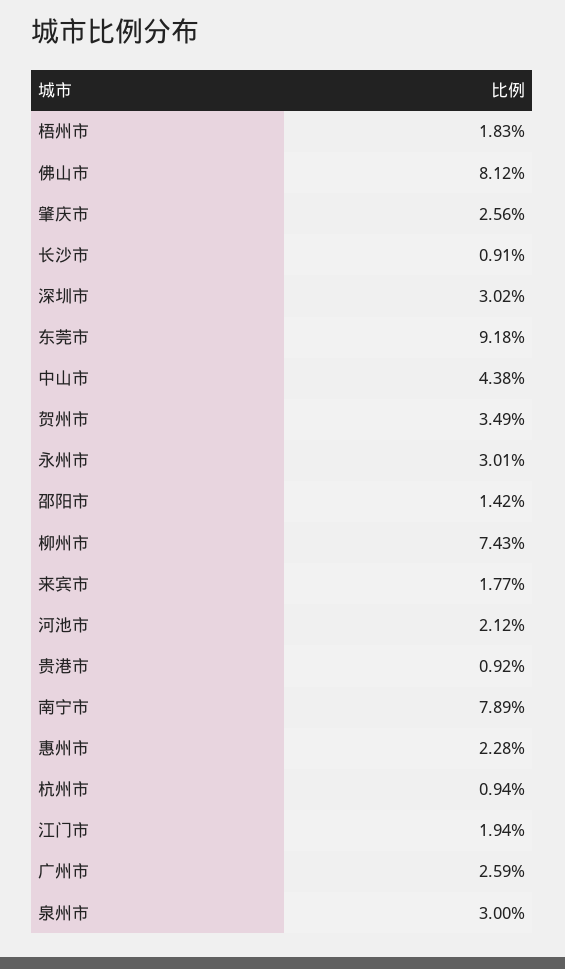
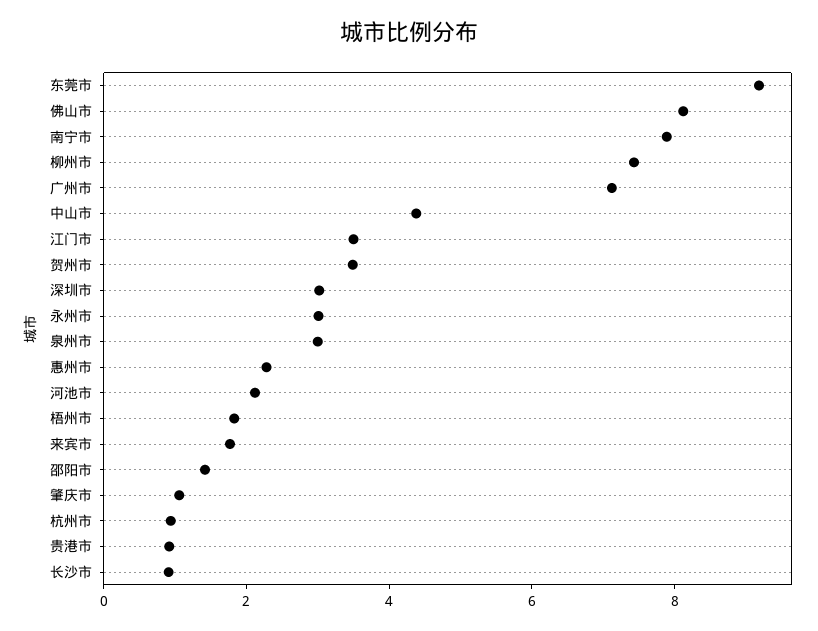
  {
    "梧州市": 1.83,
    "佛山市": 8.12,
-   "肇庆市": 2.56,
+   "肇庆市": 1,
    "长沙市": 0.91,
    "深圳市": 3.02,
    "东莞市": 9.18,
    "中山市": 4.38,
    "贺州市": 3.49,
    "永州市": 3.01,
    "邵阳市": 1.42,
    "柳州市": 7.43,
    "来宾市": 1.77,
    "河池市": 2.12,
    "贵港市": 0.92,
    "南宁市": 7.89,
    "惠州市": 2.28,
    "杭州市": 0.94,
-   "江门市": 1.94,
+   "江门市": 3.5,
-   "广州市": 2.59,
+   "广州市": 7,
    "泉州市": 3
  }

